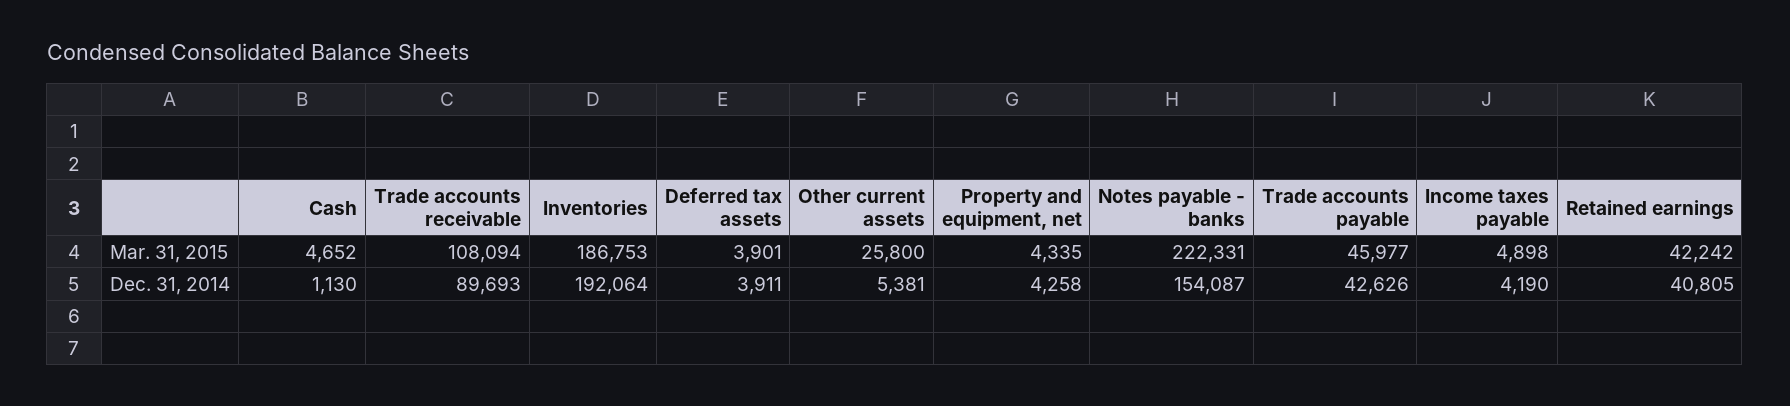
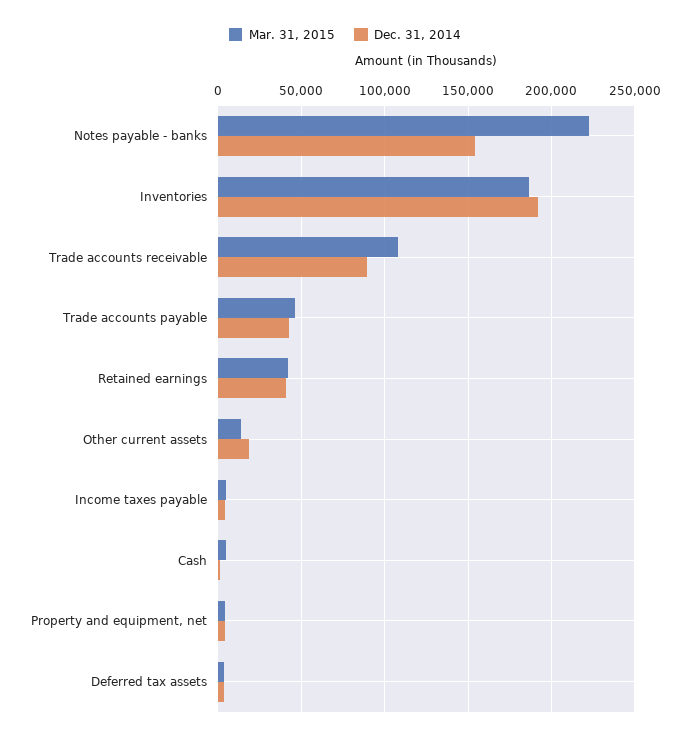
  {
    "Mar. 31, 2015": {
      "Cash": 4652,
      "Trade accounts receivable": 108094,
      "Inventories": 186753,
      "Deferred tax assets": 3901,
-     "Other current assets": 25800,
+     "Other current assets": 15000,
      "Property and equipment, net": 4335,
      "Notes payable - banks": 222331,
      "Trade accounts payable": 45977,
      "Income taxes payable": 4898,
      "Retained earnings": 42242
    },
    "Dec. 31, 2014": {
      "Cash": 1130,
      "Trade accounts receivable": 89693,
      "Inventories": 192064,
      "Deferred tax assets": 3911,
-     "Other current assets": 5381,
+     "Other current assets": 20000,
      "Property and equipment, net": 4258,
      "Notes payable - banks": 154087,
      "Trade accounts payable": 42626,
      "Income taxes payable": 4190,
      "Retained earnings": 40805
    }
  }

